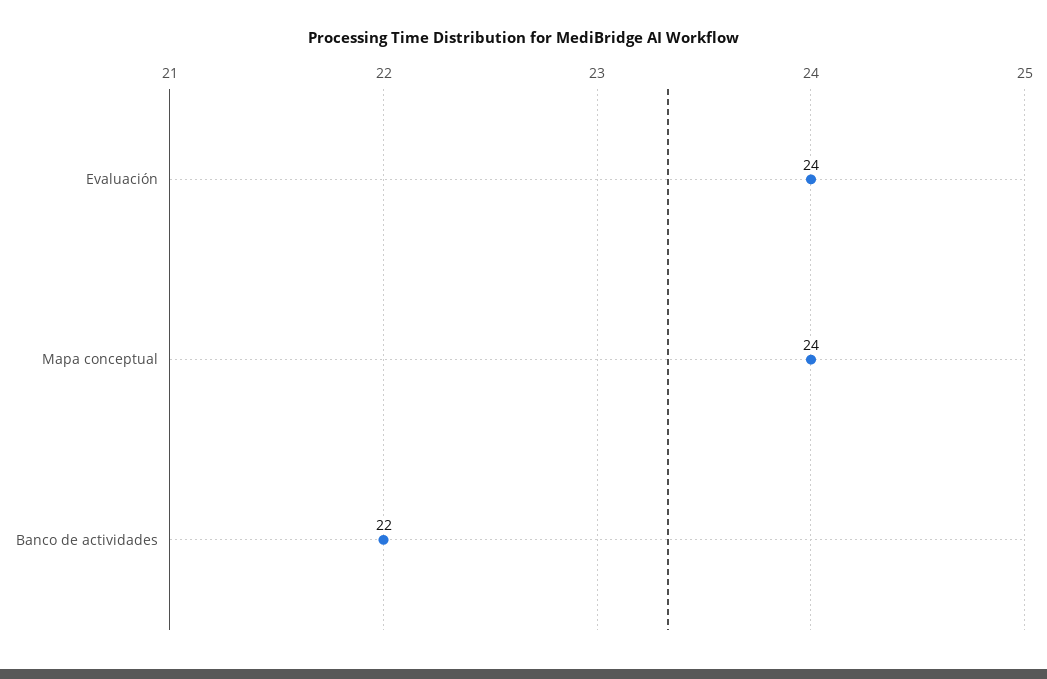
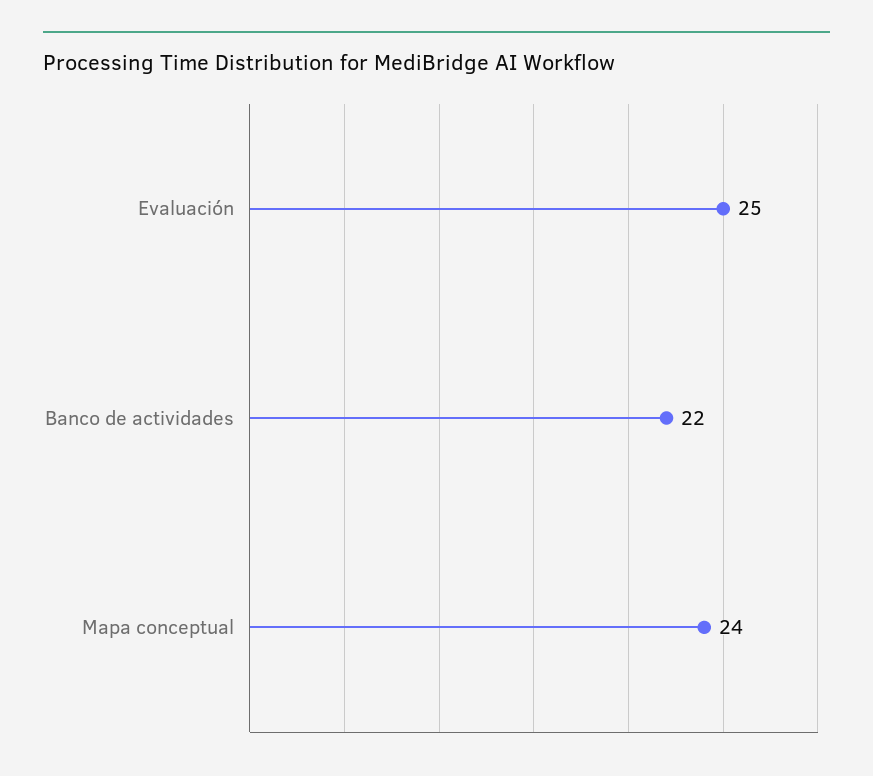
  {
-   "Evaluación": 24,
+   "Evaluación": 25,
    "Mapa conceptual": 24,
    "Banco de actividades": 22
  }

